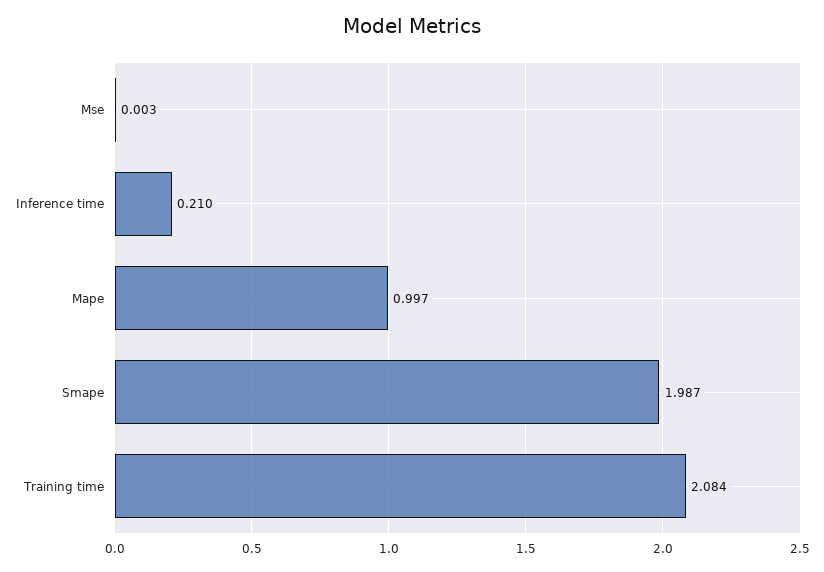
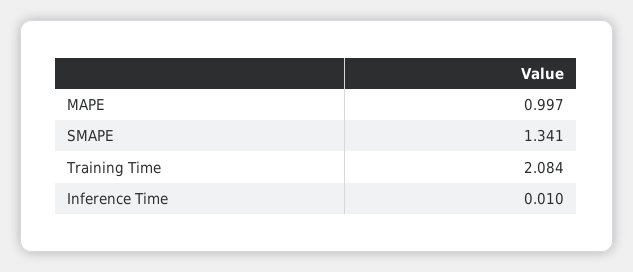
  {
-   "Mse": 0.003,
-   "Inference time": 0.21,
+   "Inference time": 0.01,
    "Mape": 0.997,
-   "Smape": 1.987,
+   "Smape": 1.341,
    "Training time": 2.084
  }

